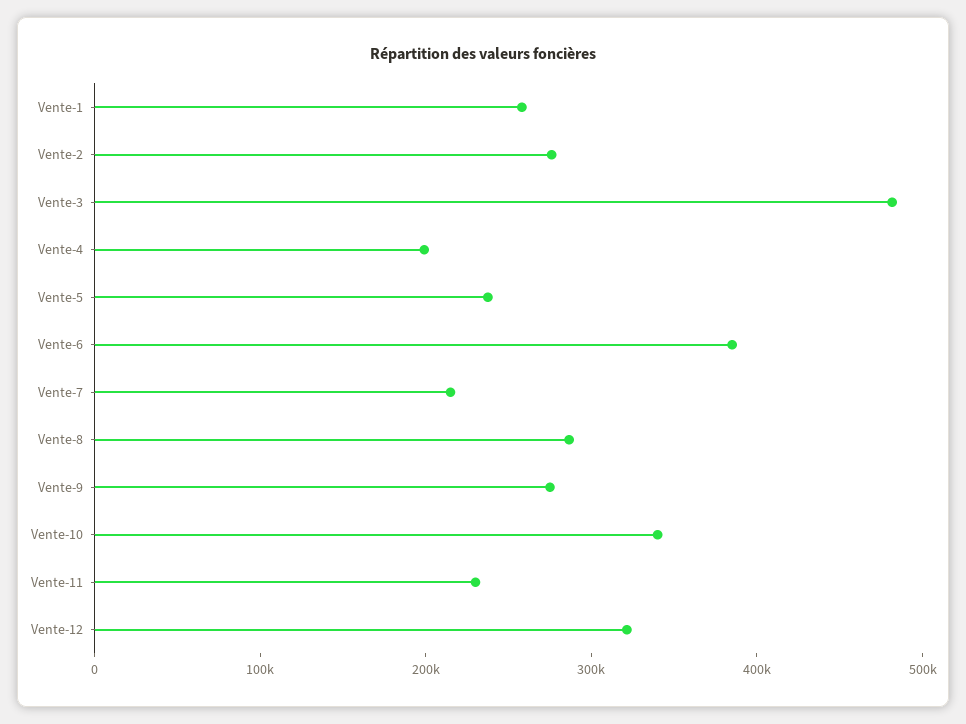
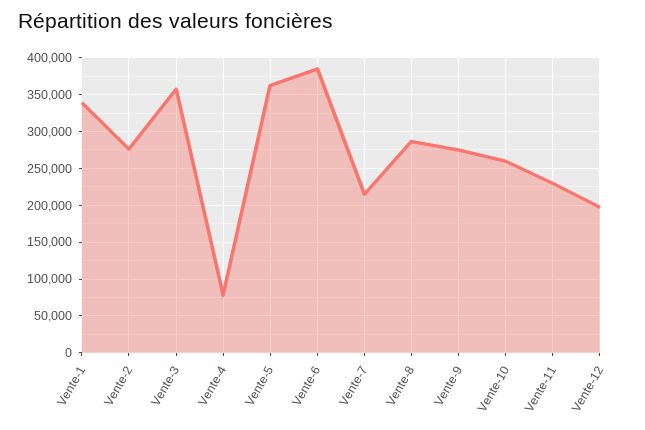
  {
-   "Vente-1": 260000,
+   "Vente-1": 340000,
    "Vente-2": 280000,
-   "Vente-3": 480000,
+   "Vente-3": 360000,
-   "Vente-4": 200000,
+   "Vente-4": 80000,
-   "Vente-5": 240000,
+   "Vente-5": 360000,
    "Vente-6": 390000,
    "Vente-7": 210000,
    "Vente-8": 290000,
    "Vente-9": 280000,
-   "Vente-10": 340000,
+   "Vente-10": 260000,
    "Vente-11": 230000,
-   "Vente-12": 320000
+   "Vente-12": 200000
  }

